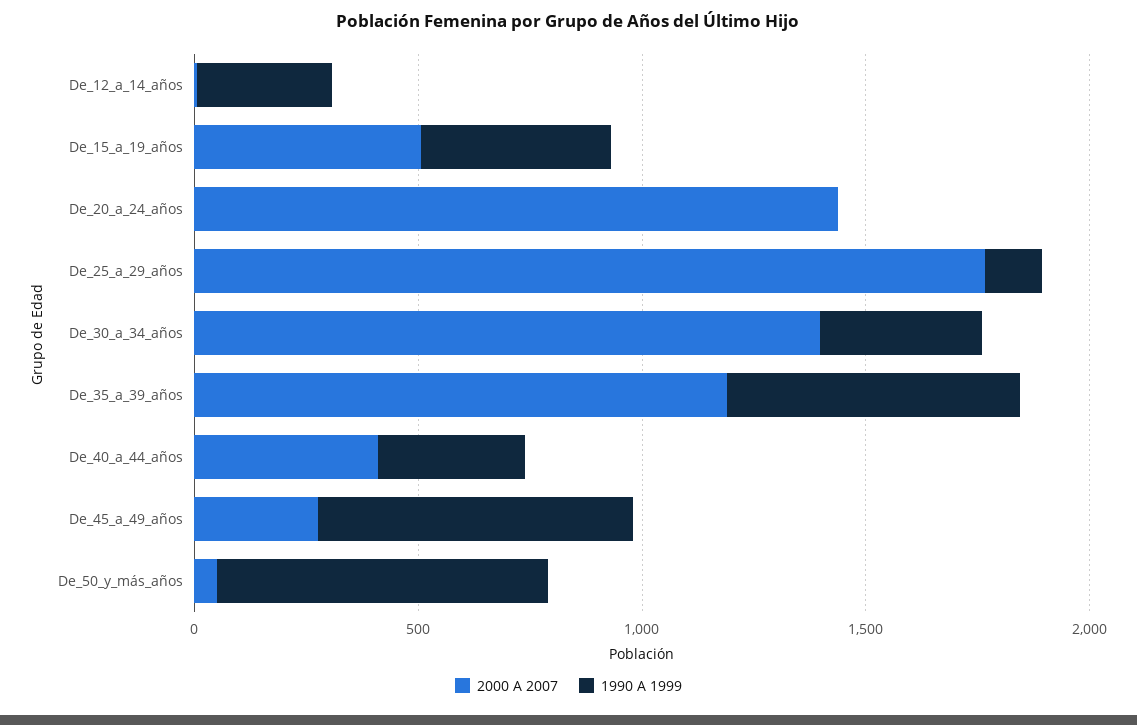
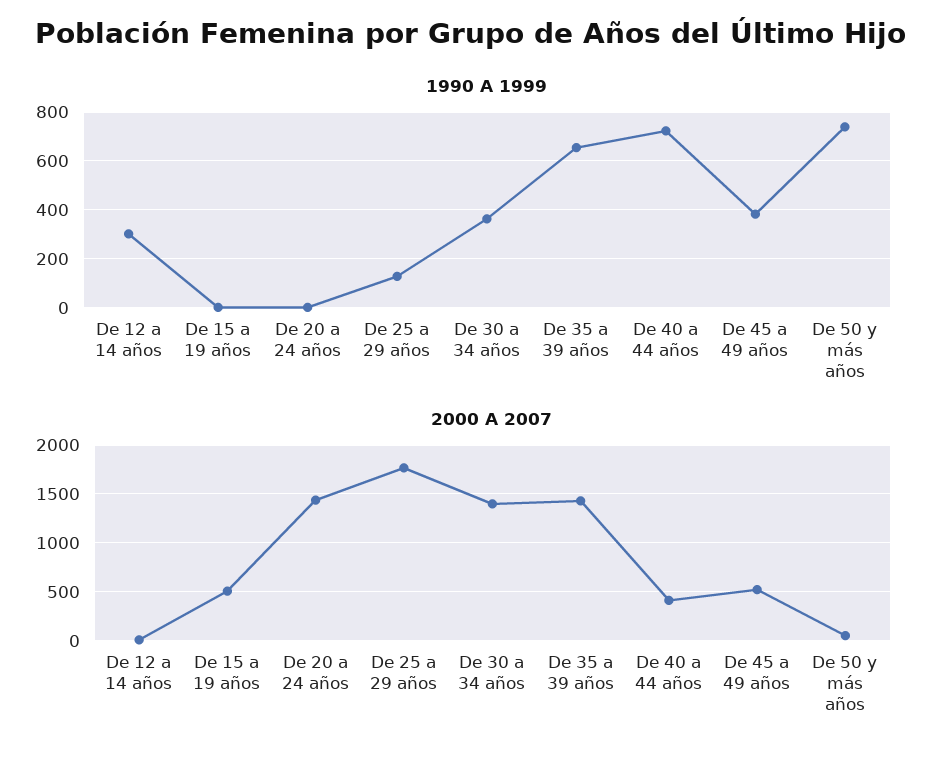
  {
    "2000 A 2007": {
      "De_12_a_14_años": 0,
      "De_15_a_19_años": 500,
      "De_20_a_24_años": 1400,
      "De_25_a_29_años": 1800,
      "De_30_a_34_años": 1400,
-     "De_35_a_39_años": 1200,
+     "De_35_a_39_años": 1400,
      "De_40_a_44_años": 400,
-     "De_45_a_49_años": 300,
+     "De_45_a_49_años": 500,
      "De_50_y_más_años": 100
    },
    "1990 A 1999": {
      "De_12_a_14_años": 300,
-     "De_15_a_19_años": 400,
+     "De_15_a_19_años": 0,
      "De_20_a_24_años": 0,
      "De_25_a_29_años": 125,
      "De_30_a_34_años": 375,
      "De_35_a_39_años": 650,
-     "De_40_a_44_años": 300,
+     "De_40_a_44_años": 725,
-     "De_45_a_49_años": 700,
+     "De_45_a_49_años": 375,
      "De_50_y_más_años": 750
    }
  }

